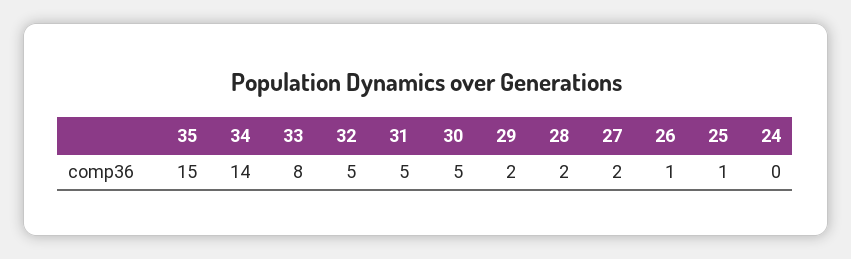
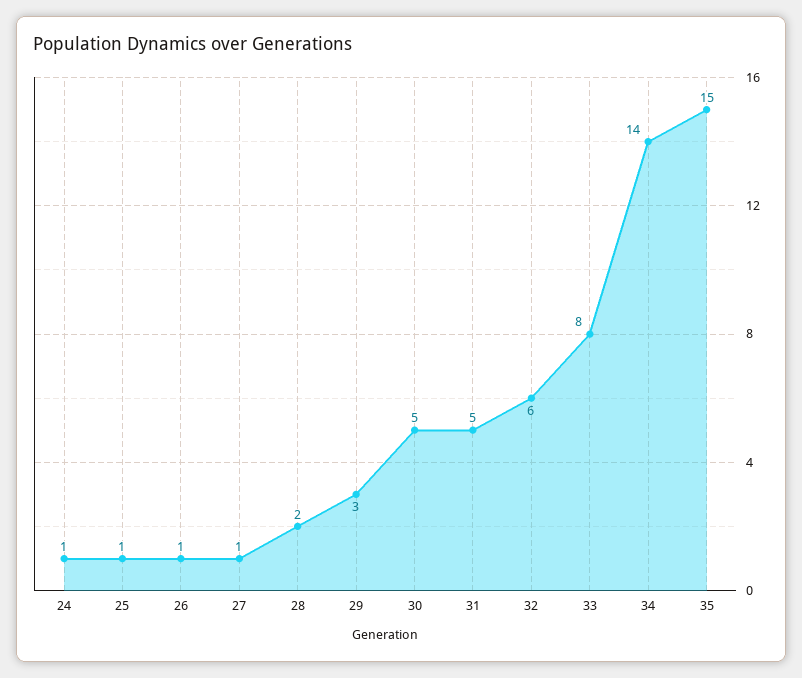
  {
    "35": 15,
    "34": 14,
    "33": 8,
-   "32": 5,
+   "32": 6,
    "31": 5,
    "30": 5,
-   "29": 2,
+   "29": 3,
    "28": 2,
-   "27": 2,
+   "27": 1,
    "26": 1,
    "25": 1,
-   "24": 0
+   "24": 1
  }

